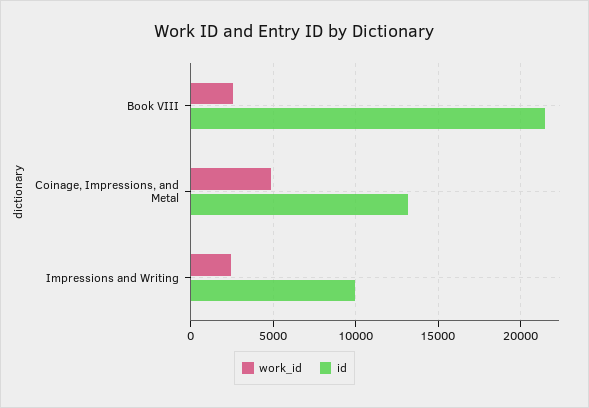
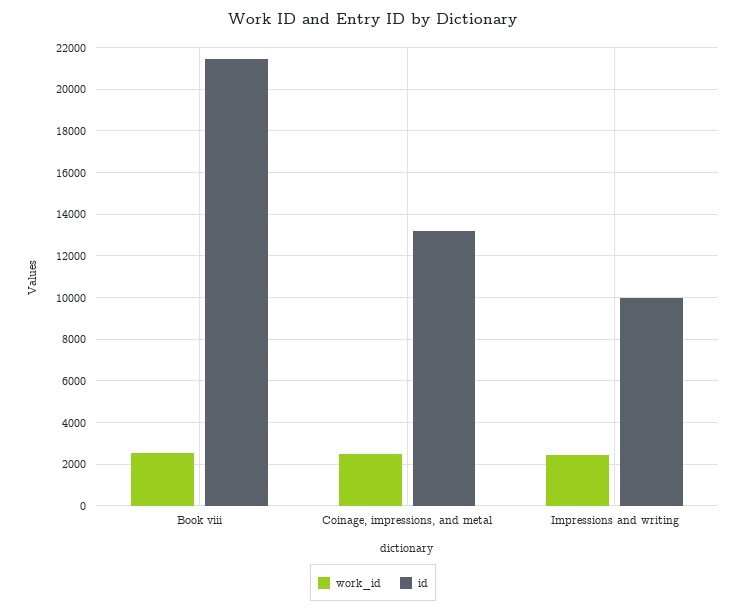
  {
    "work_id": {
      "Book VIII": 2500,
-     "Coinage, Impressions, and Metal": 5000,
+     "Coinage, Impressions, and Metal": 2500,
      "Impressions and Writing": 2500
    },
    "id": {
      "Book VIII": 21500,
      "Coinage, Impressions, and Metal": 13000,
      "Impressions and Writing": 10000
    }
  }

